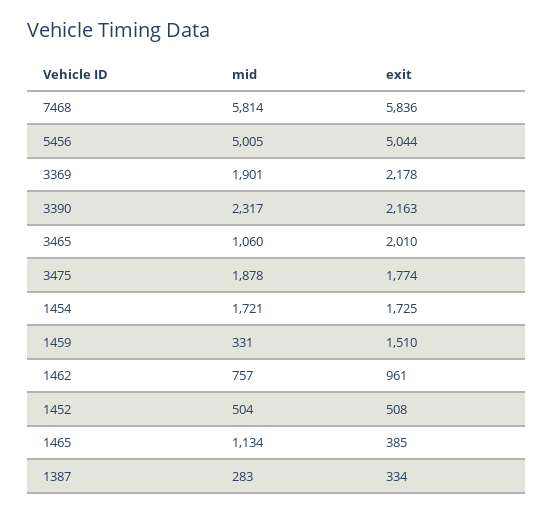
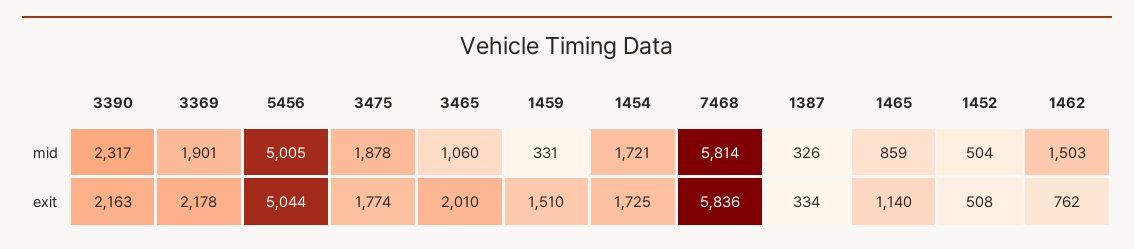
  {
    "mid": {
      "7468": 5814,
      "5456": 5005,
      "3369": 1901,
      "3390": 2317,
      "3465": 1060,
      "3475": 1878,
      "1454": 1721,
      "1459": 331,
-     "1462": 757,
+     "1462": 1503,
      "1452": 504,
-     "1465": 1134,
+     "1465": 859,
-     "1387": 283
+     "1387": 326
    },
    "exit": {
      "7468": 5836,
      "5456": 5044,
      "3369": 2178,
      "3390": 2163,
      "3465": 2010,
      "3475": 1774,
      "1454": 1725,
      "1459": 1510,
-     "1462": 961,
+     "1462": 762,
      "1452": 508,
-     "1465": 385,
+     "1465": 1140,
      "1387": 334
    }
  }

